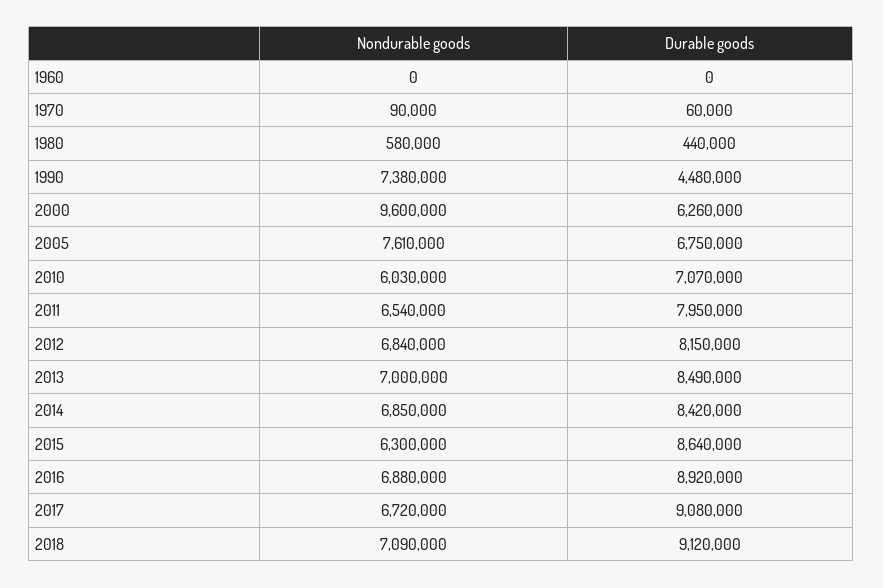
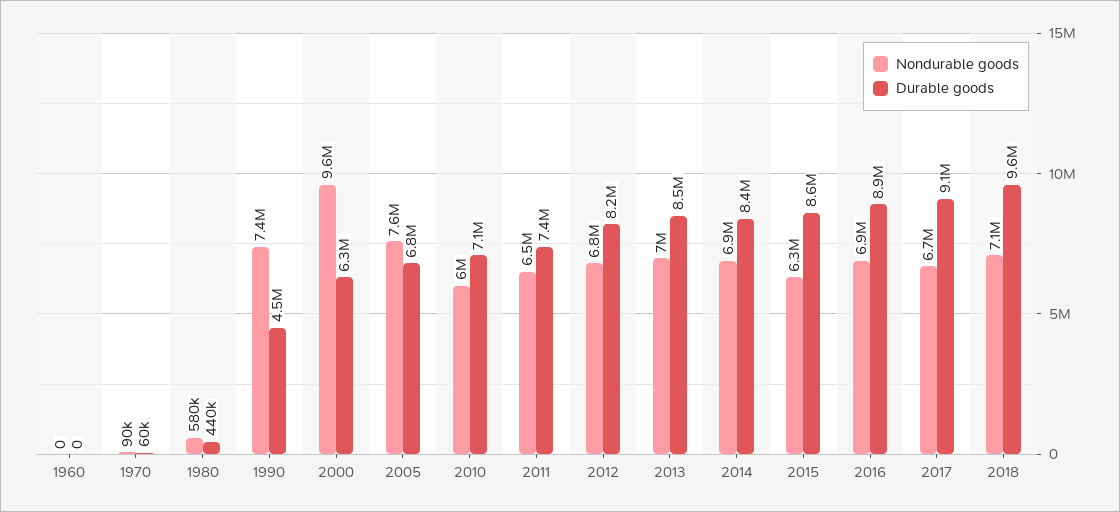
  {
    "Nondurable goods": {
      "1960": 0,
      "1970": 90000,
      "1980": 580000,
      "1990": 7380000,
      "2000": 9600000,
      "2005": 7610000,
      "2010": 6030000,
      "2011": 6540000,
      "2012": 6840000,
      "2013": 7000000,
      "2014": 6850000,
      "2015": 6300000,
      "2016": 6880000,
      "2017": 6720000,
      "2018": 7090000
    },
    "Durable goods": {
      "1960": 0,
      "1970": 60000,
      "1980": 440000,
      "1990": 4480000,
      "2000": 6260000,
      "2005": 6750000,
      "2010": 7070000,
-     "2011": 7950000,
+     "2011": 7400000,
      "2012": 8150000,
      "2013": 8490000,
      "2014": 8420000,
      "2015": 8640000,
      "2016": 8920000,
      "2017": 9080000,
-     "2018": 9120000
+     "2018": 9600000
    }
  }

